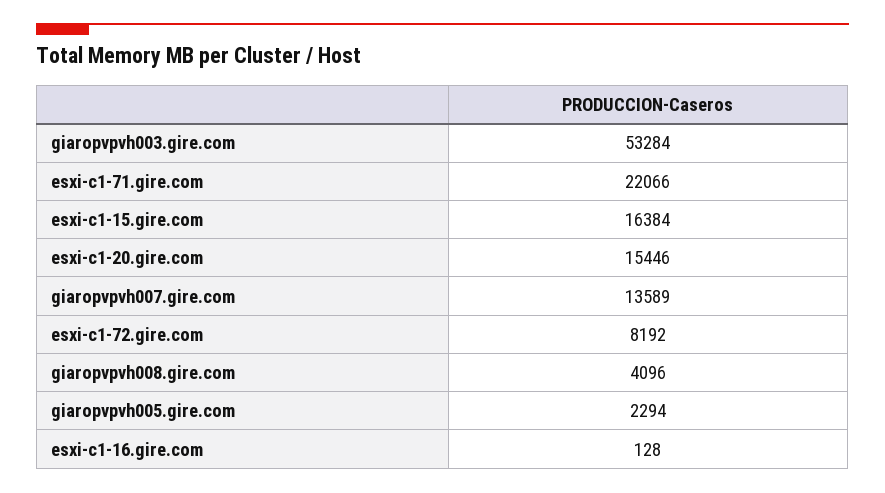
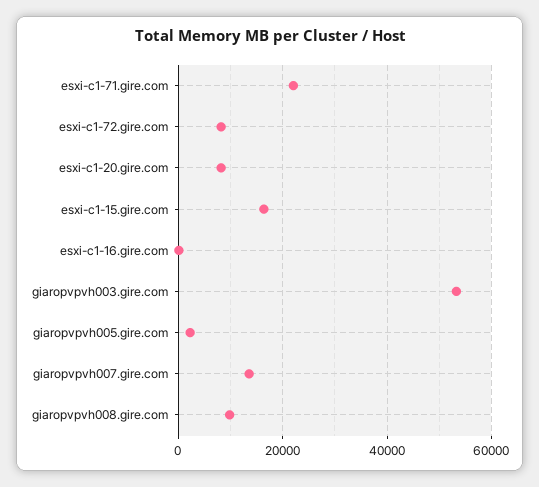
  {
    "giaropvpvh003.gire.com": 53284,
    "esxi-c1-71.gire.com": 22066,
    "esxi-c1-15.gire.com": 16384,
-   "esxi-c1-20.gire.com": 15446,
+   "esxi-c1-20.gire.com": 8000,
    "giaropvpvh007.gire.com": 13589,
    "esxi-c1-72.gire.com": 8192,
-   "giaropvpvh008.gire.com": 4096,
+   "giaropvpvh008.gire.com": 10000,
    "giaropvpvh005.gire.com": 2294,
    "esxi-c1-16.gire.com": 128
  }

